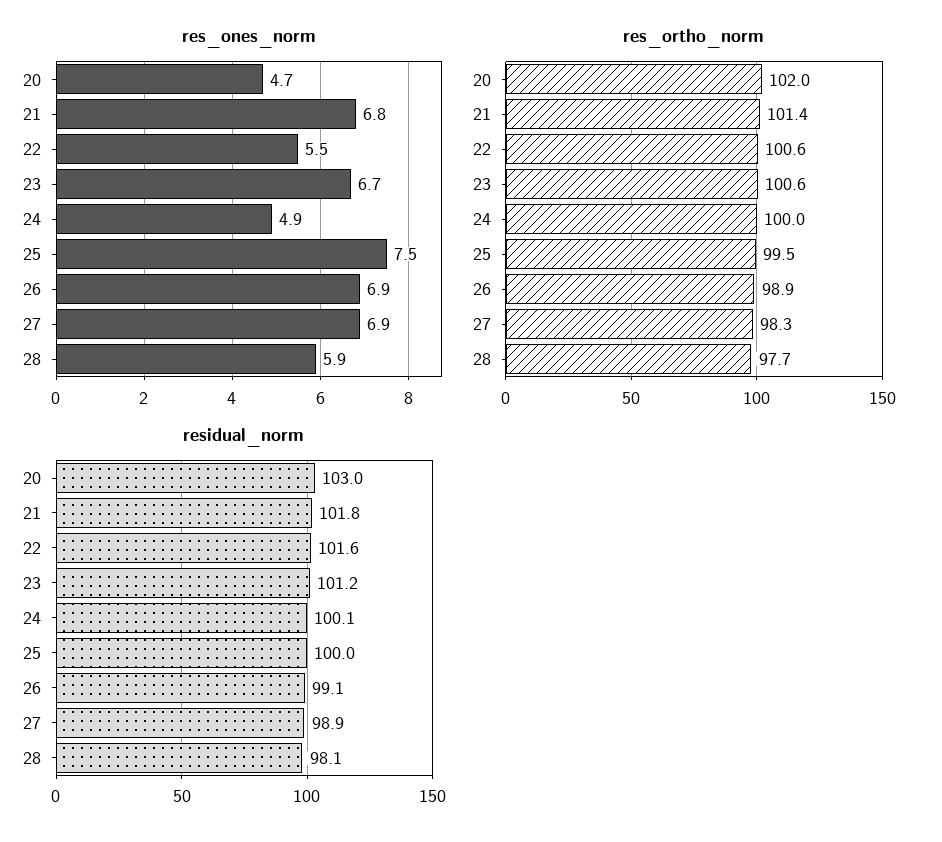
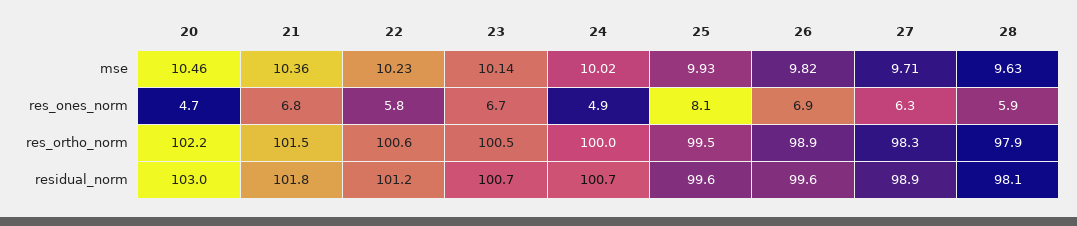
  {
    "res_ones_norm": {
      "20": 4.7,
      "21": 6.8,
-     "22": 5.5,
+     "22": 5.8,
      "23": 6.7,
      "24": 4.9,
-     "25": 7.5,
+     "25": 8.1,
      "26": 6.9,
-     "27": 6.9,
+     "27": 6.3,
      "28": 5.9
    },
    "res_ortho_norm": {
-     "20": 102,
+     "20": 102.2,
-     "21": 101.4,
+     "21": 101.5,
      "22": 100.6,
-     "23": 100.6,
+     "23": 100.5,
      "24": 100,
      "25": 99.5,
      "26": 98.9,
      "27": 98.3,
-     "28": 97.7
+     "28": 97.9
    },
    "residual_norm": {
      "20": 103,
      "21": 101.8,
-     "22": 101.6,
+     "22": 101.2,
-     "23": 101.2,
+     "23": 100.7,
-     "24": 100.1,
+     "24": 100.7,
-     "25": 100,
+     "25": 99.6,
-     "26": 99.1,
+     "26": 99.6,
      "27": 98.9,
      "28": 98.1
-   }
+   },
+   "mse": {
+     "20": 10.46,
+     "21": 10.36,
+     "22": 10.23,
+     "23": 10.14,
+     "24": 10.02,
+     "25": 9.93,
+     "26": 9.82,
+     "27": 9.71,
+     "28": 9.63
+   }
  }

